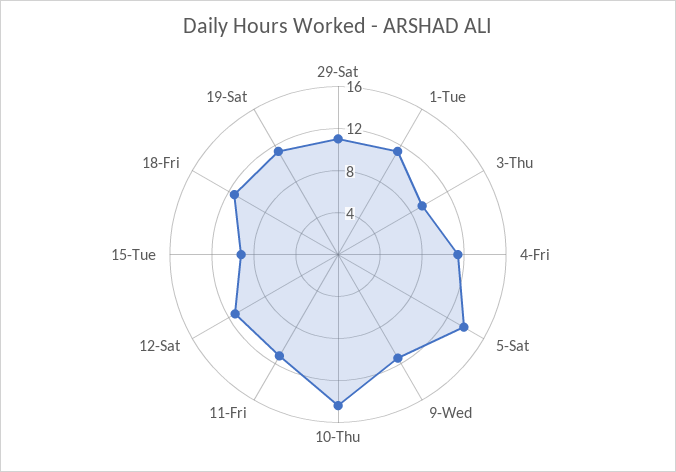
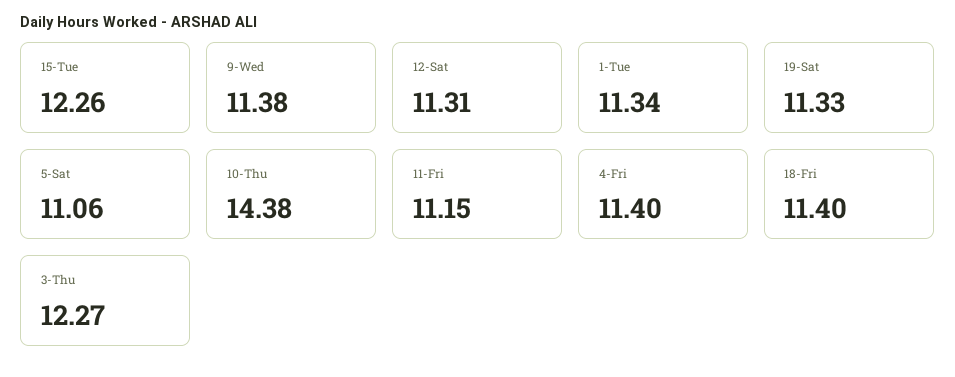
  {
-   "29-Sat": 11,
    "1-Tue": 11.34,
-   "3-Thu": 9,
+   "3-Thu": 12.27,
    "4-Fri": 11.4,
-   "5-Sat": 14,
+   "5-Sat": 11.06,
    "9-Wed": 11.38,
    "10-Thu": 14.38,
    "11-Fri": 11.15,
    "12-Sat": 11.31,
-   "15-Tue": 9,
+   "15-Tue": 12.26,
    "18-Fri": 11.4,
    "19-Sat": 11.33
  }

